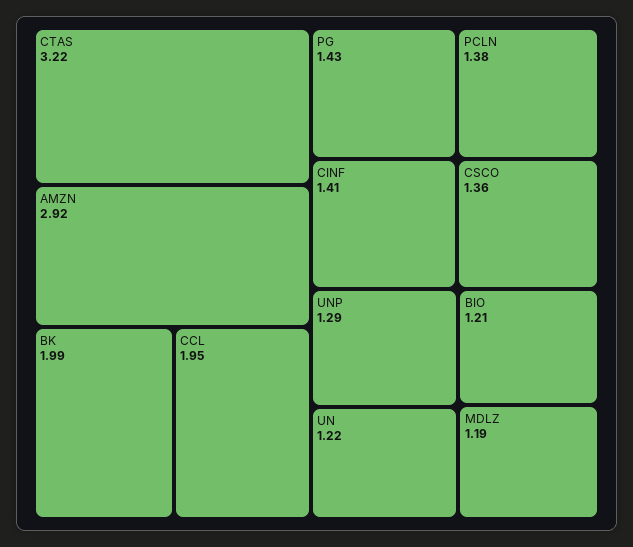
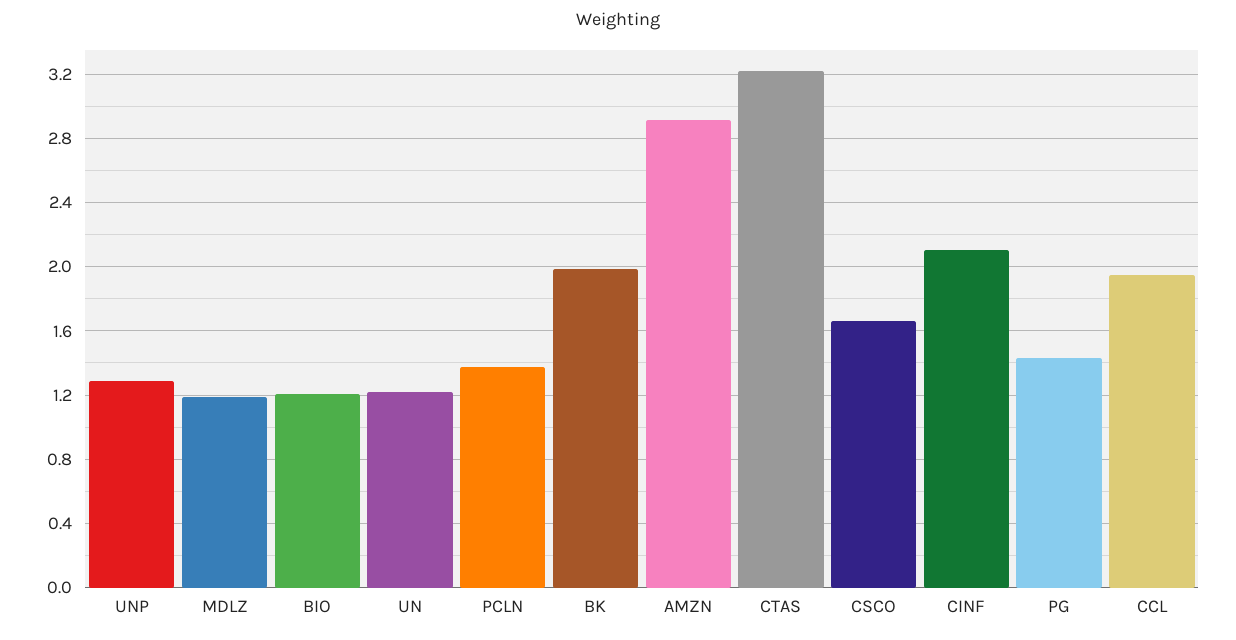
  {
    "CTAS": 3.22,
    "AMZN": 2.92,
    "BK": 1.99,
    "CCL": 1.95,
    "PG": 1.43,
-   "CINF": 1.41,
+   "CINF": 2.1,
    "PCLN": 1.38,
-   "CSCO": 1.36,
+   "CSCO": 1.65,
    "UNP": 1.29,
    "UN": 1.22,
    "BIO": 1.21,
    "MDLZ": 1.19
  }

